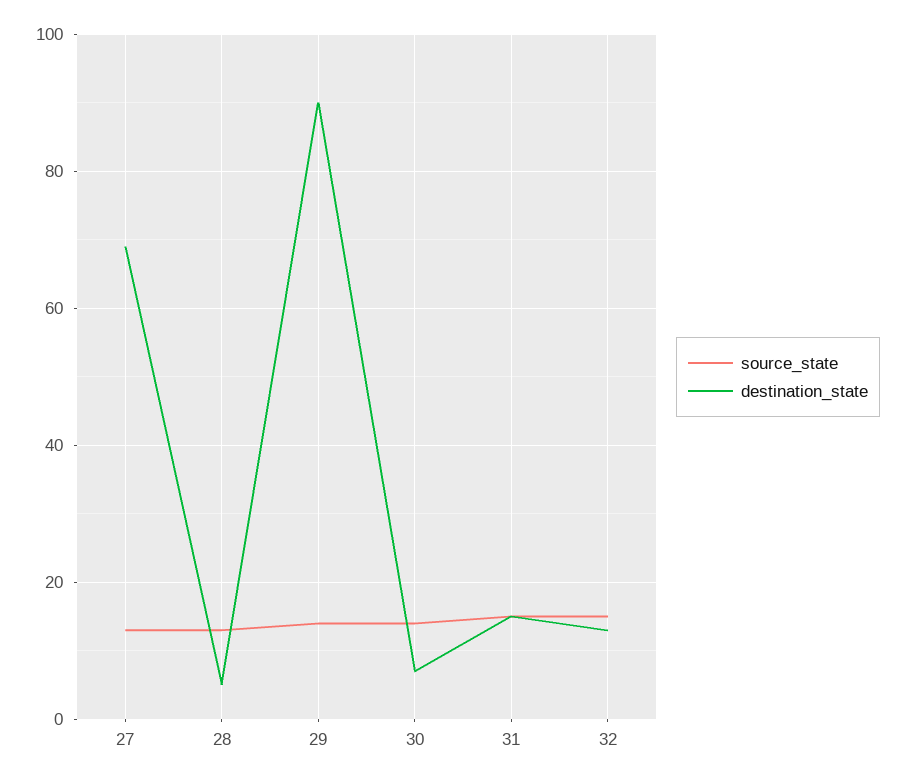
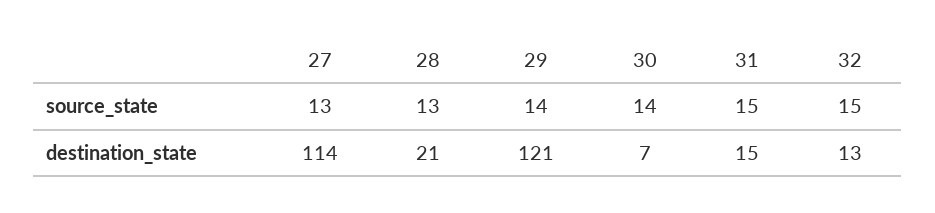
  {
    "source_state": {
      "27": 13,
      "28": 13,
      "29": 14,
      "30": 14,
      "31": 15,
      "32": 15
    },
    "destination_state": {
-     "27": 70,
+     "27": 114,
-     "28": 5,
+     "28": 21,
-     "29": 90,
+     "29": 121,
      "30": 7,
      "31": 15,
      "32": 13
    }
  }

